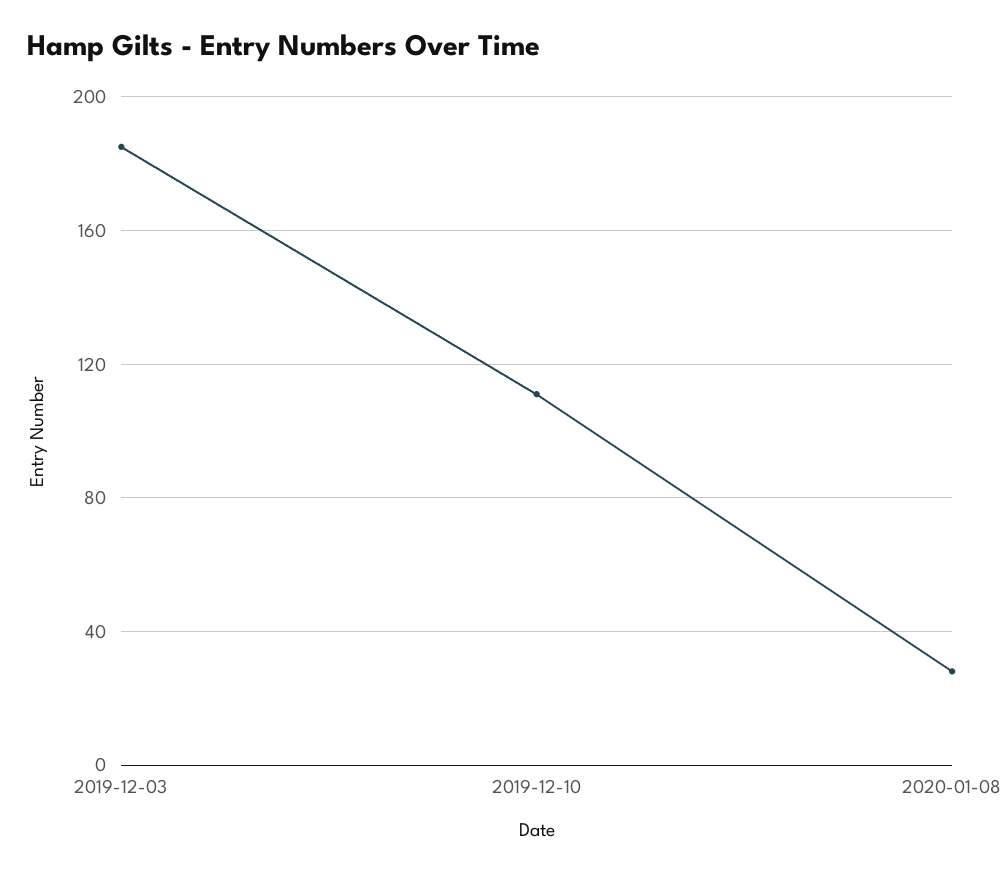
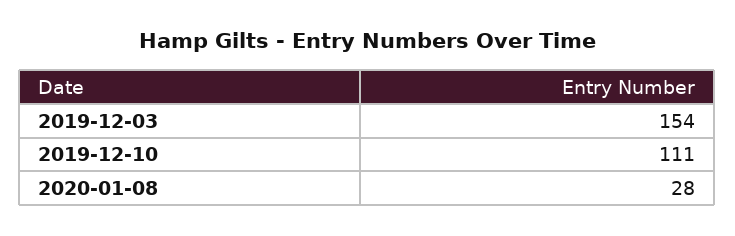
  {
-   "2019-12-03": 185,
+   "2019-12-03": 154,
    "2019-12-10": 111,
    "2020-01-08": 28
  }

